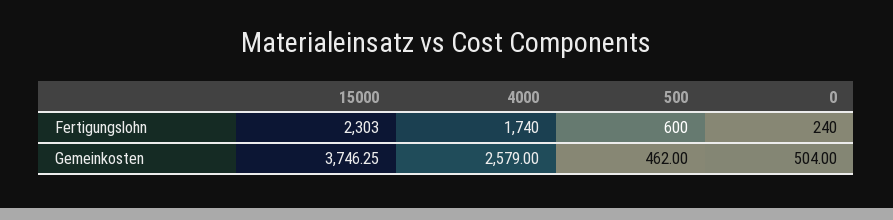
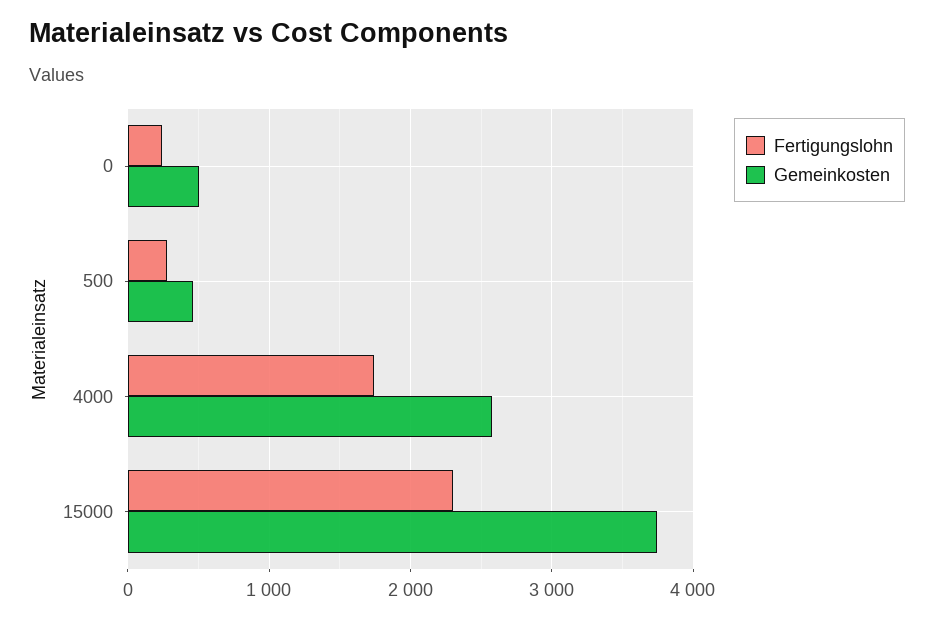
  {
    "Fertigungslohn": {
      "15000": 2303,
      "4000": 1740,
-     "500": 600,
+     "500": 300,
      "0": 240
    },
    "Gemeinkosten": {
      "15000": 3746.25,
      "4000": 2579,
      "500": 462,
      "0": 504
    }
  }

